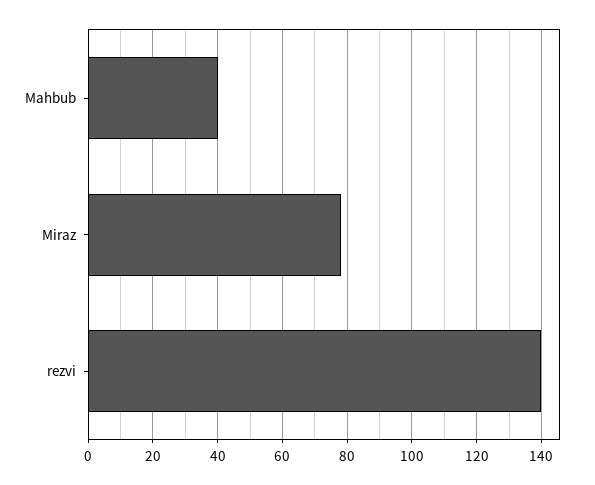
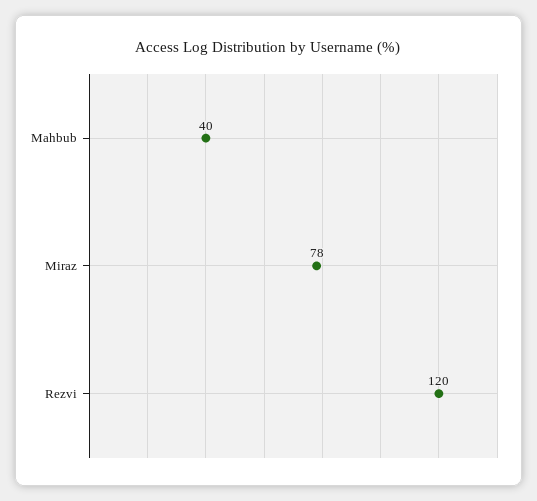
  {
    "Mahbub": 40,
    "Miraz": 78,
-   "rezvi": 140
+   "rezvi": 120
  }

